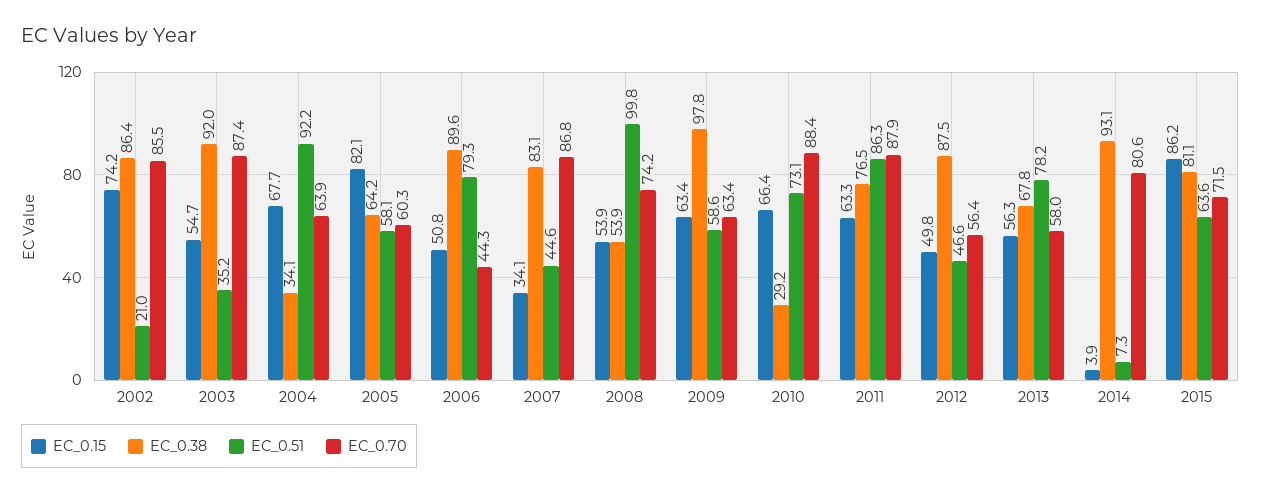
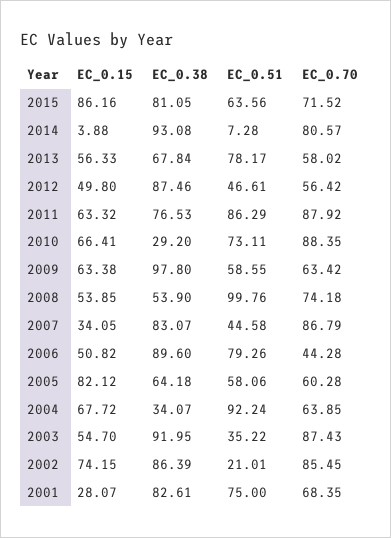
  {
    "EC_0.15": {
      "2002": 74.15,
      "2003": 54.7,
      "2004": 67.72,
      "2005": 82.12,
      "2006": 50.82,
      "2007": 34.05,
      "2008": 53.85,
      "2009": 63.38,
      "2010": 66.41,
      "2011": 63.32,
      "2012": 49.8,
      "2013": 56.33,
      "2014": 3.88,
-     "2015": 86.16
+     "2015": 86.16,
+     "2001": 28.07
    },
    "EC_0.38": {
      "2002": 86.39,
      "2003": 91.95,
      "2004": 34.07,
      "2005": 64.18,
      "2006": 89.6,
      "2007": 83.07,
      "2008": 53.9,
      "2009": 97.8,
      "2010": 29.2,
      "2011": 76.53,
      "2012": 87.46,
      "2013": 67.84,
      "2014": 93.08,
-     "2015": 81.05
+     "2015": 81.05,
+     "2001": 82.61
    },
    "EC_0.51": {
      "2002": 21.01,
      "2003": 35.22,
      "2004": 92.24,
      "2005": 58.06,
      "2006": 79.26,
      "2007": 44.58,
      "2008": 99.76,
      "2009": 58.55,
      "2010": 73.11,
      "2011": 86.29,
      "2012": 46.61,
      "2013": 78.17,
      "2014": 7.28,
-     "2015": 63.56
+     "2015": 63.56,
+     "2001": 75
    },
    "EC_0.70": {
      "2002": 85.45,
      "2003": 87.43,
      "2004": 63.85,
      "2005": 60.28,
      "2006": 44.28,
      "2007": 86.79,
      "2008": 74.18,
      "2009": 63.42,
      "2010": 88.35,
      "2011": 87.92,
      "2012": 56.42,
      "2013": 58.02,
      "2014": 80.57,
-     "2015": 71.52
+     "2015": 71.52,
+     "2001": 68.35
    }
  }

